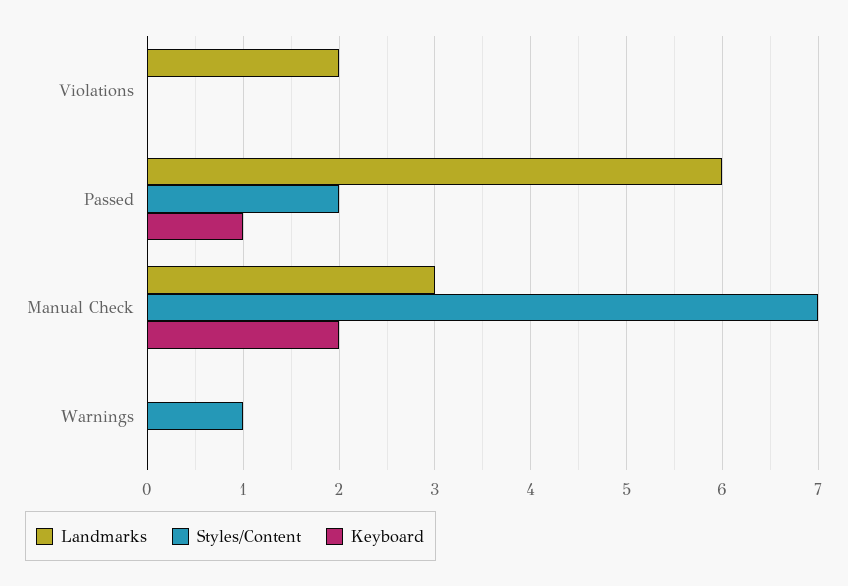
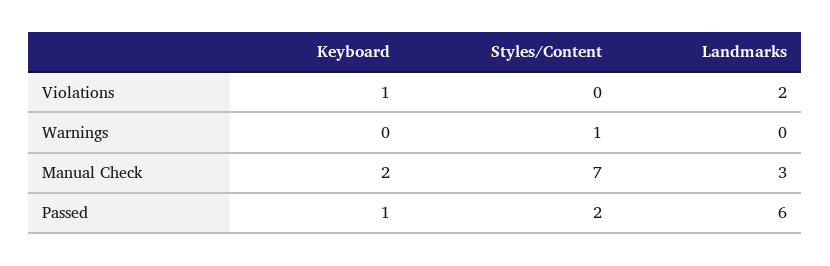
  {
    "Landmarks": {
      "Violations": 2,
      "Passed": 6,
      "Manual Check": 3,
      "Warnings": 0
    },
    "Styles/Content": {
      "Violations": 0,
      "Passed": 2,
      "Manual Check": 7,
      "Warnings": 1
    },
    "Keyboard": {
-     "Violations": 0,
+     "Violations": 1,
      "Passed": 1,
      "Manual Check": 2,
      "Warnings": 0
    }
  }

